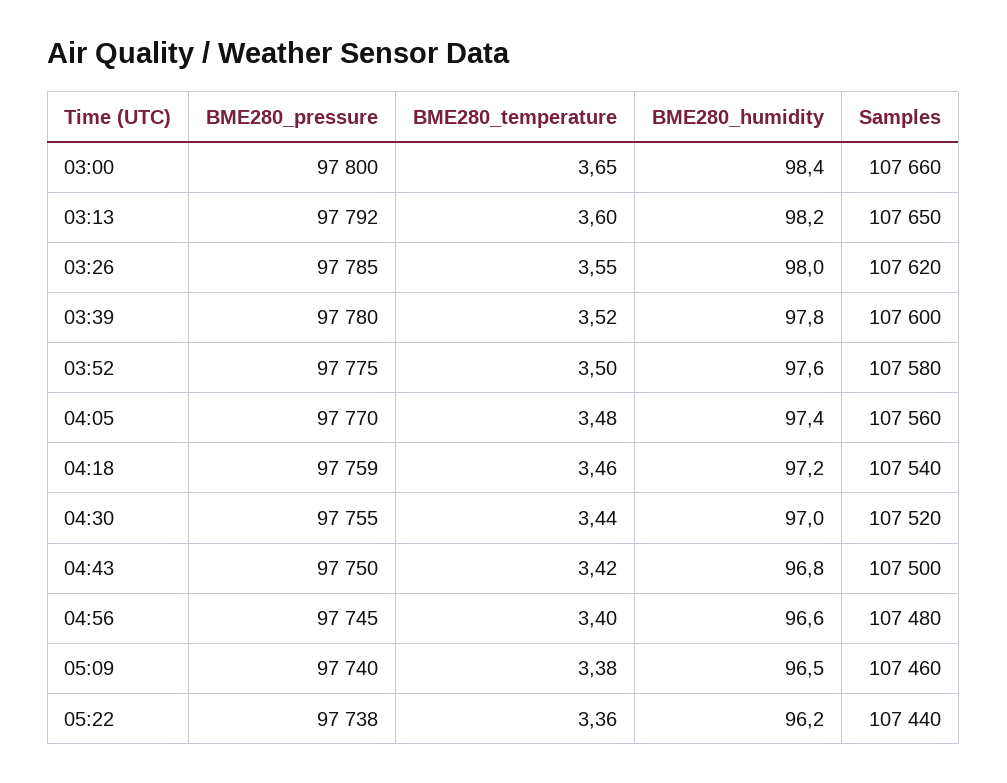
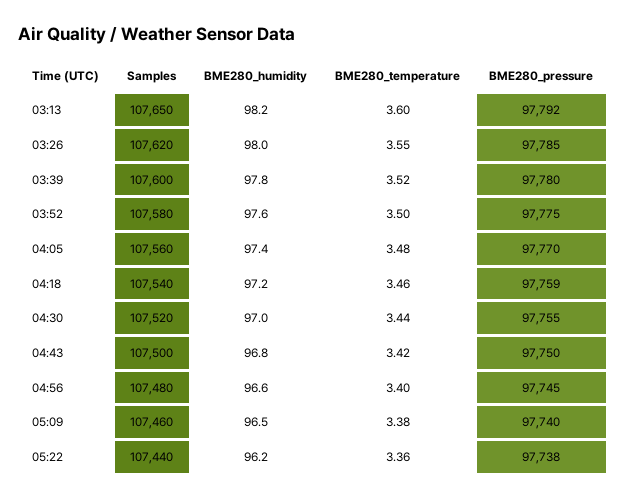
  {
    "BME280_pressure": {
-     "03:00": 97800,
      "03:13": 97792,
      "03:26": 97785,
      "03:39": 97780,
      "03:52": 97775,
      "04:05": 97770,
      "04:18": 97759,
      "04:30": 97755,
      "04:43": 97750,
      "04:56": 97745,
      "05:09": 97740,
      "05:22": 97738
    },
    "BME280_temperature": {
-     "03:00": 3.65,
      "03:13": 3.6,
      "03:26": 3.55,
      "03:39": 3.52,
      "03:52": 3.5,
      "04:05": 3.48,
      "04:18": 3.46,
      "04:30": 3.44,
      "04:43": 3.42,
      "04:56": 3.4,
      "05:09": 3.38,
      "05:22": 3.36
    },
    "BME280_humidity": {
-     "03:00": 98.4,
      "03:13": 98.2,
      "03:26": 98,
      "03:39": 97.8,
      "03:52": 97.6,
      "04:05": 97.4,
      "04:18": 97.2,
      "04:30": 97,
      "04:43": 96.8,
      "04:56": 96.6,
      "05:09": 96.5,
      "05:22": 96.2
    },
    "Samples": {
-     "03:00": 107660,
      "03:13": 107650,
      "03:26": 107620,
      "03:39": 107600,
      "03:52": 107580,
      "04:05": 107560,
      "04:18": 107540,
      "04:30": 107520,
      "04:43": 107500,
      "04:56": 107480,
      "05:09": 107460,
      "05:22": 107440
    }
  }

